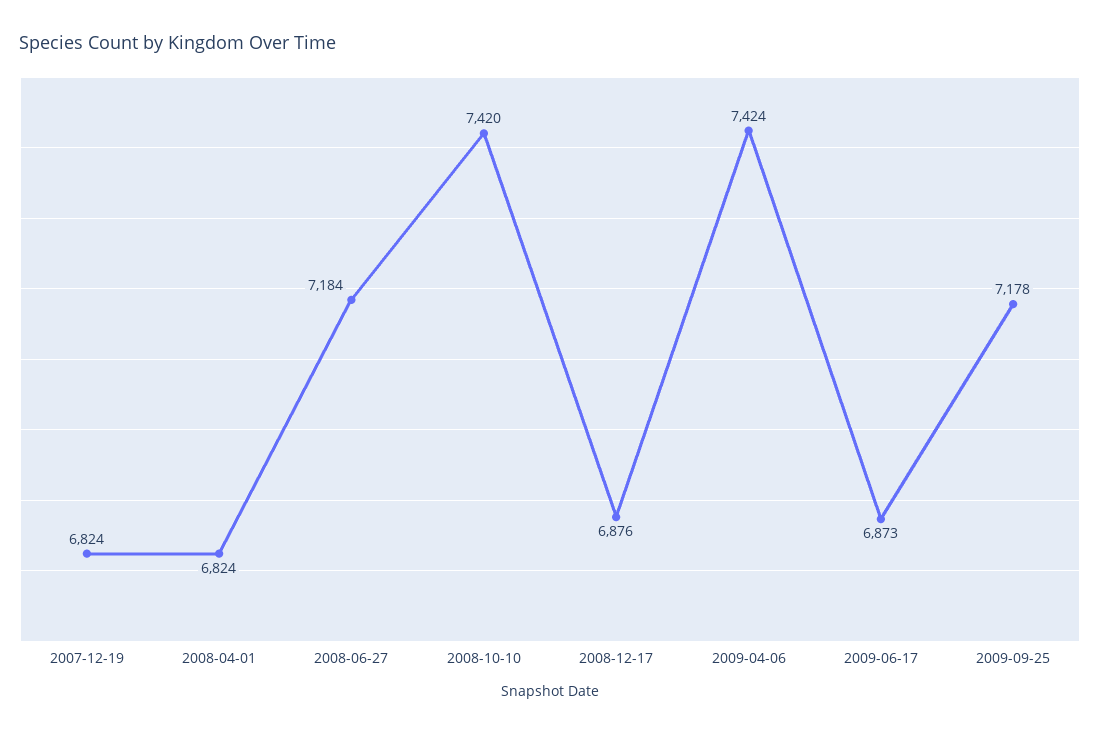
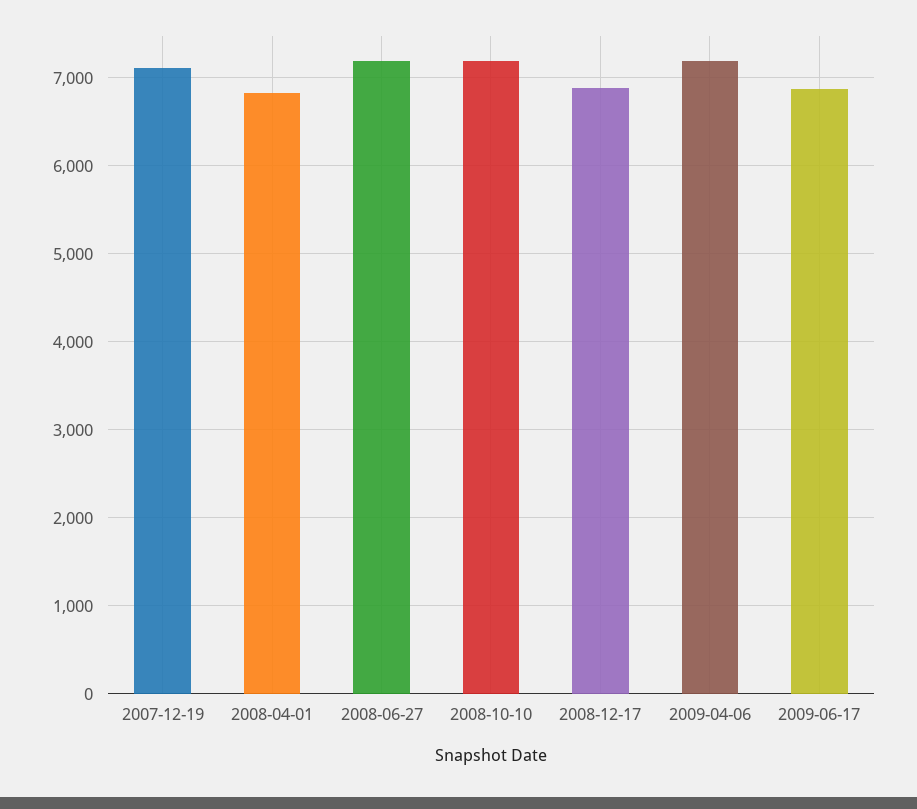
  {
-   "2007-12-19": 6824,
+   "2007-12-19": 7100,
    "2008-04-01": 6824,
    "2008-06-27": 7184,
-   "2008-10-10": 7420,
+   "2008-10-10": 7200,
    "2008-12-17": 6876,
-   "2009-04-06": 7424,
+   "2009-04-06": 7200,
-   "2009-06-17": 6873,
+   "2009-06-17": 6873
-   "2009-09-25": 7178
  }

